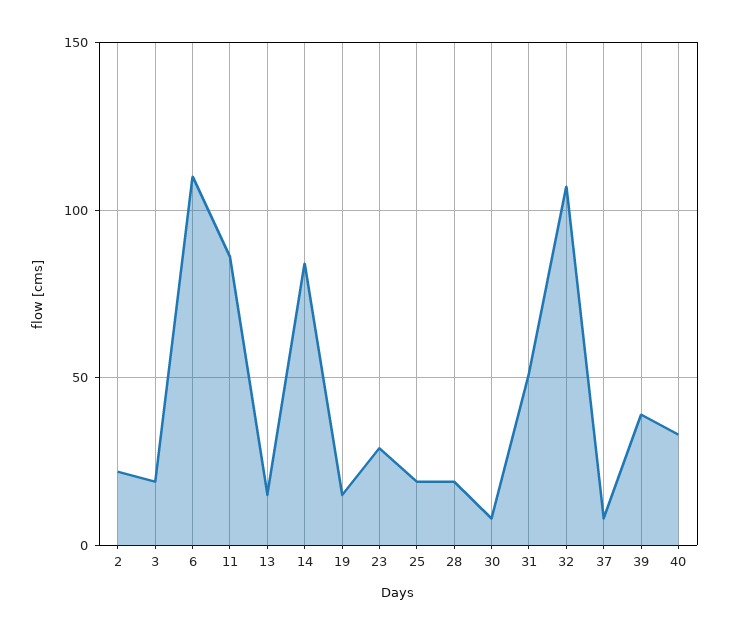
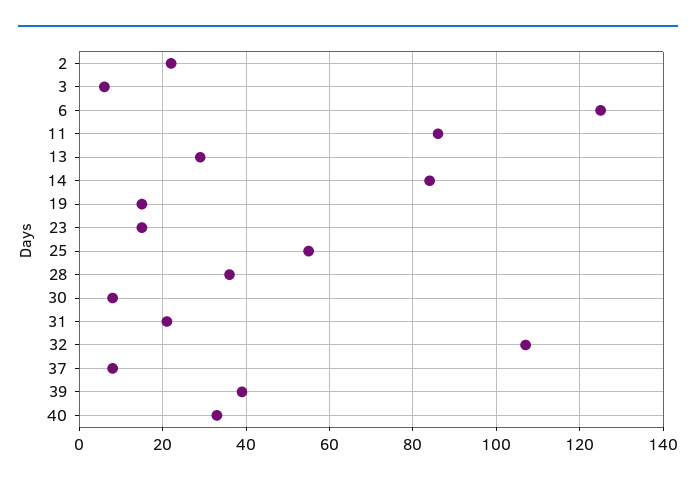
  {
    "2": 20,
-   "3": 20,
+   "3": 5,
-   "6": 110,
+   "6": 125,
    "11": 85,
-   "13": 15,
+   "13": 30,
    "14": 85,
    "19": 15,
-   "23": 30,
+   "23": 15,
-   "25": 20,
+   "25": 55,
-   "28": 20,
+   "28": 35,
    "30": 10,
-   "31": 50,
+   "31": 20,
    "32": 105,
    "37": 10,
    "39": 40,
    "40": 35
  }

